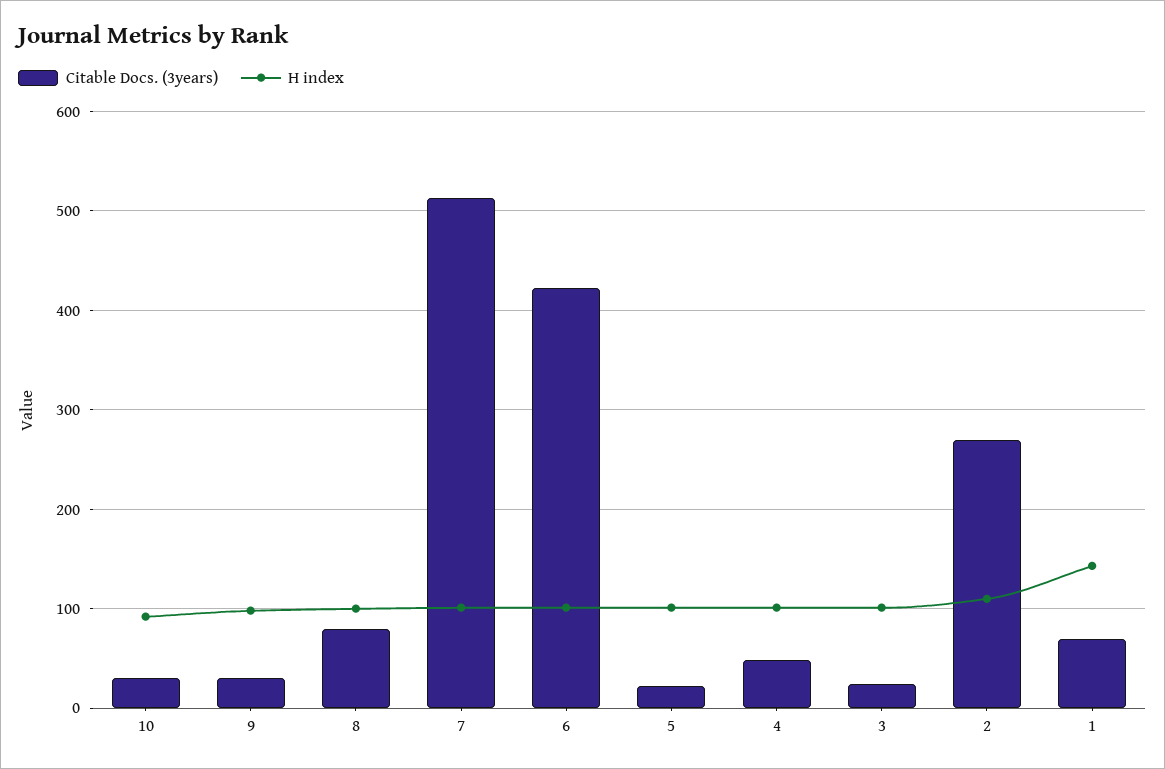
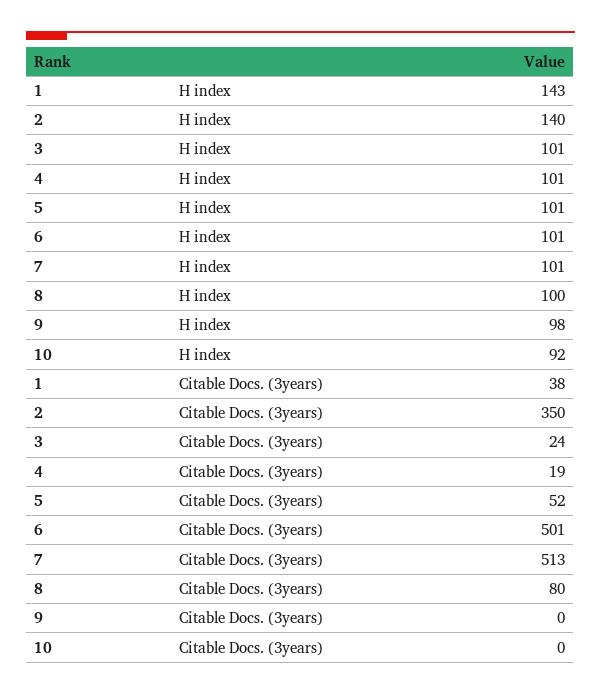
  {
    "Citable Docs. (3years)": {
-     "10": 30,
+     "10": 0,
-     "9": 30,
+     "9": 0,
      "8": 80,
      "7": 513,
-     "6": 420,
+     "6": 501,
-     "5": 20,
+     "5": 52,
-     "4": 50,
+     "4": 19,
      "3": 24,
-     "2": 270,
+     "2": 350,
-     "1": 70
+     "1": 38
    },
    "H index": {
      "10": 92,
      "9": 98,
      "8": 100,
      "7": 101,
      "6": 101,
      "5": 101,
      "4": 101,
      "3": 101,
-     "2": 110,
+     "2": 140,
      "1": 143
    }
  }

